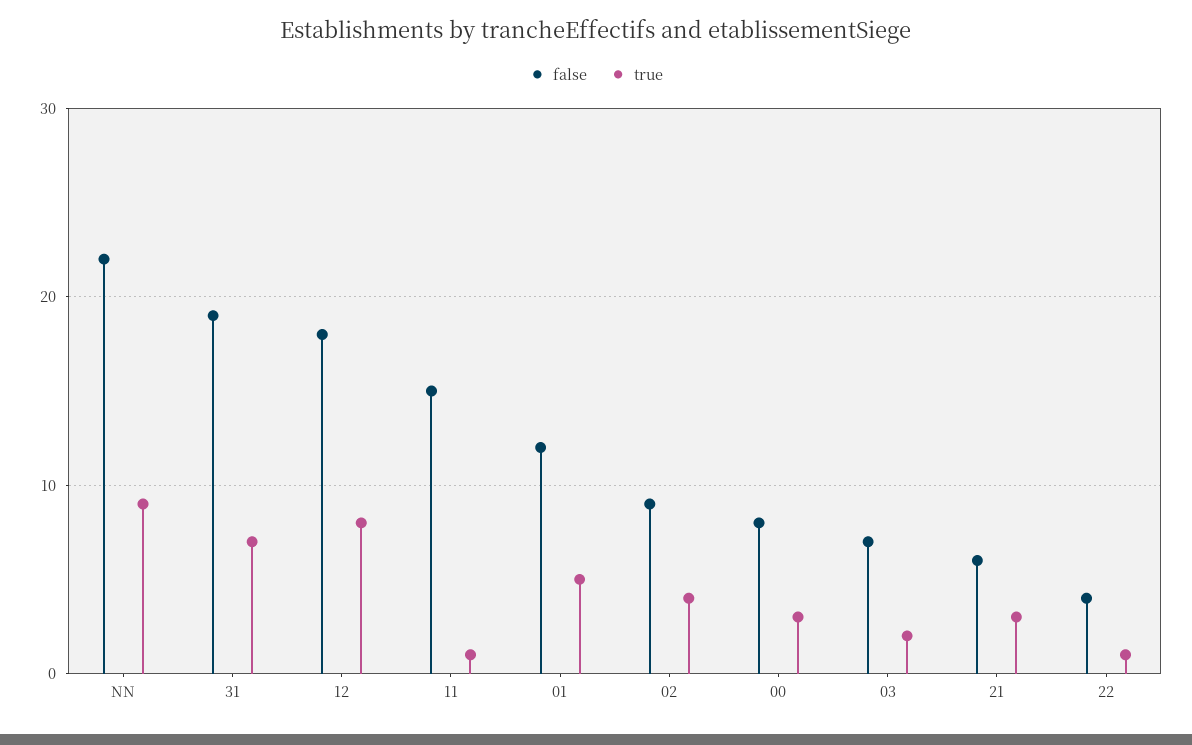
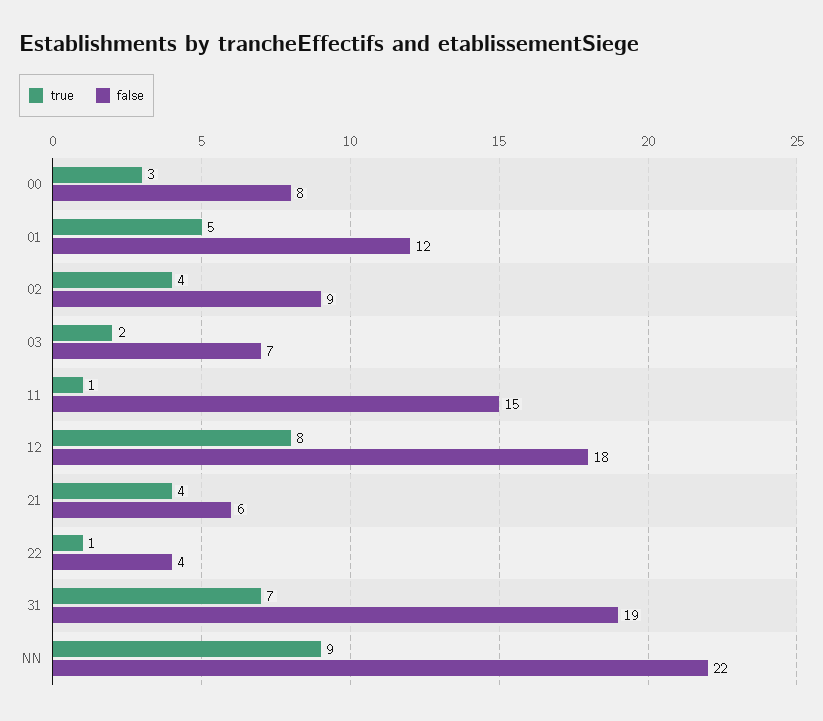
  {
    "false": {
      "NN": 22,
      "31": 19,
      "12": 18,
      "11": 15,
      "01": 12,
      "02": 9,
      "00": 8,
      "03": 7,
      "21": 6,
      "22": 4
    },
    "true": {
      "NN": 9,
      "31": 7,
      "12": 8,
      "11": 1,
      "01": 5,
      "02": 4,
      "00": 3,
      "03": 2,
-     "21": 3,
+     "21": 4,
      "22": 1
    }
  }

